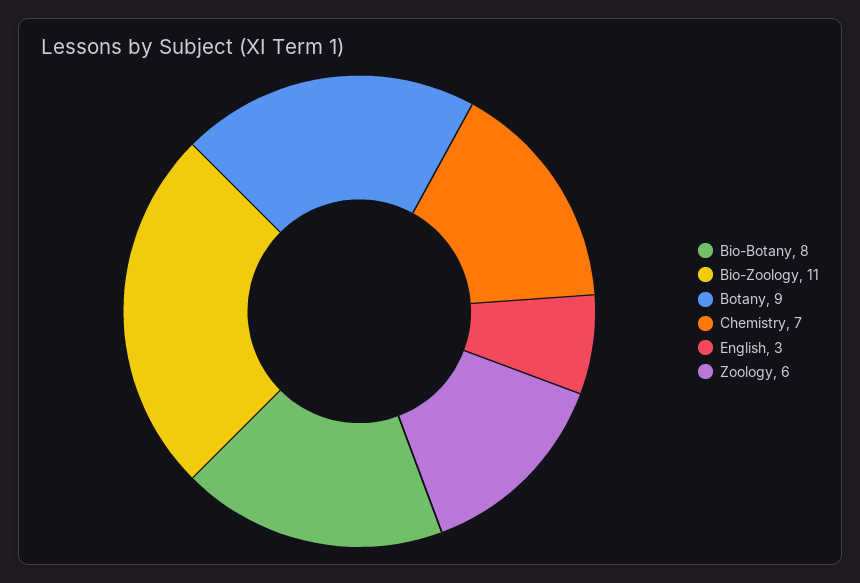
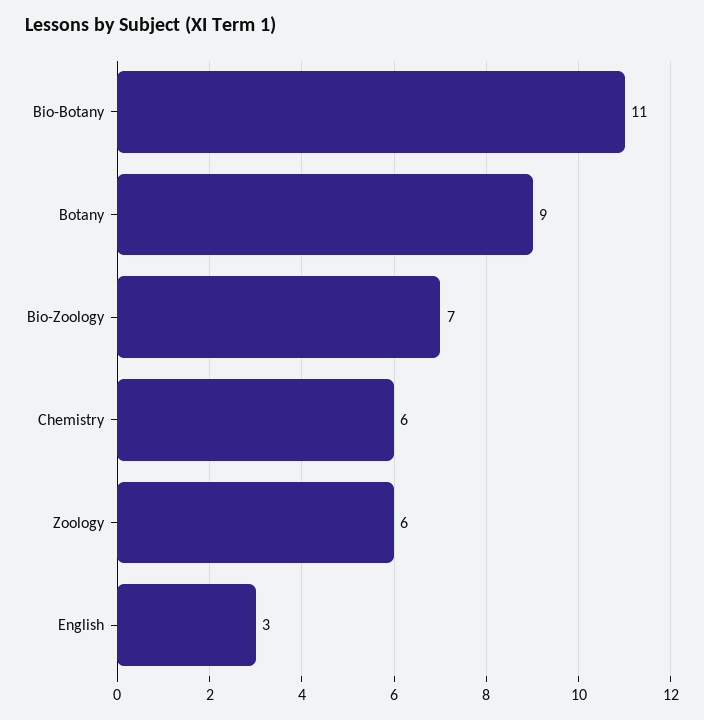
  {
-   "Bio-Botany": 8,
+   "Bio-Botany": 11,
-   "Bio-Zoology": 11,
+   "Bio-Zoology": 7,
    "Botany": 9,
-   "Chemistry": 7,
+   "Chemistry": 6,
    "English": 3,
    "Zoology": 6
  }

